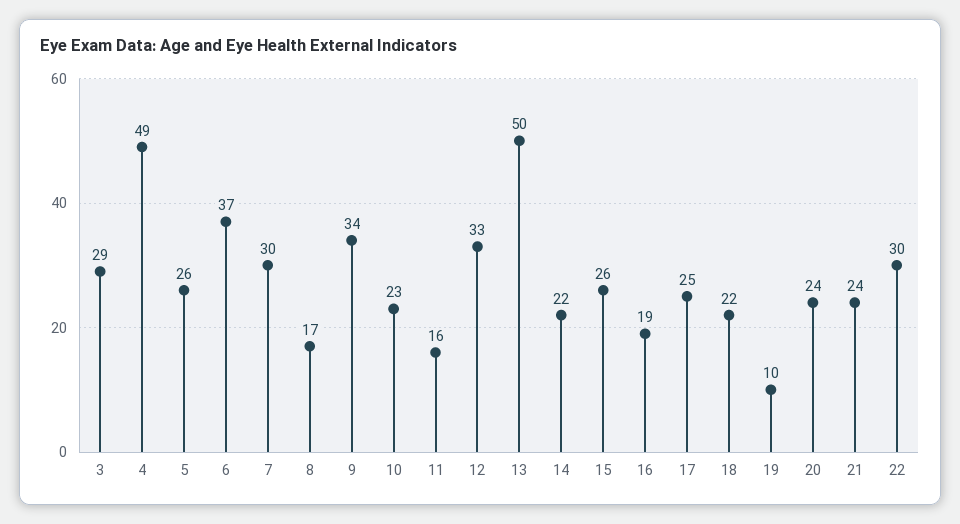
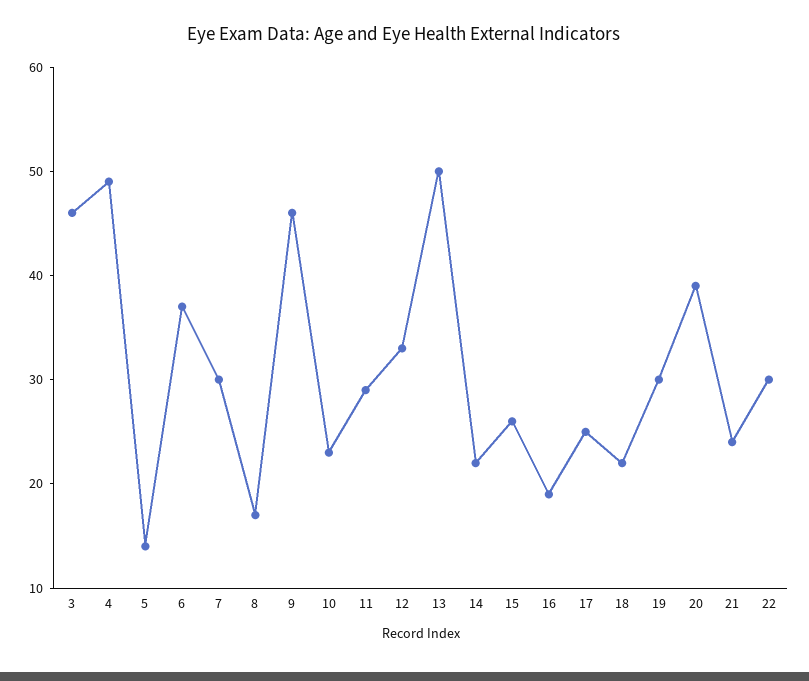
  {
-   "3": 29,
+   "3": 46,
    "4": 49,
-   "5": 26,
+   "5": 14,
    "6": 37,
    "7": 30,
    "8": 17,
-   "9": 34,
+   "9": 46,
    "10": 23,
-   "11": 16,
+   "11": 29,
    "12": 33,
    "13": 50,
    "14": 22,
    "15": 26,
    "16": 19,
    "17": 25,
    "18": 22,
-   "19": 10,
+   "19": 30,
-   "20": 24,
+   "20": 39,
    "21": 24,
    "22": 30
  }

